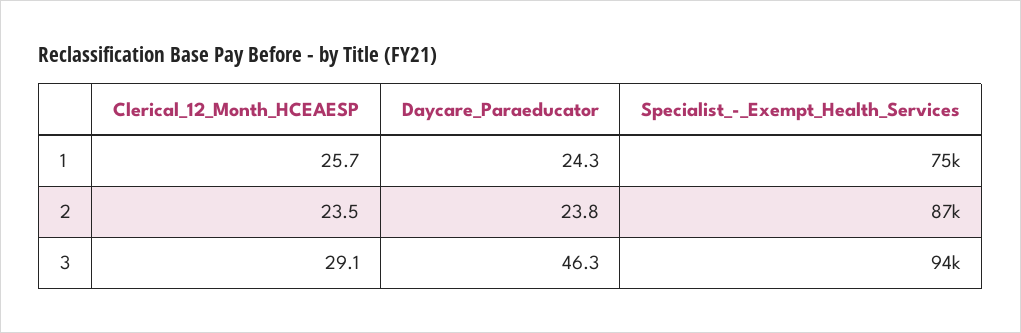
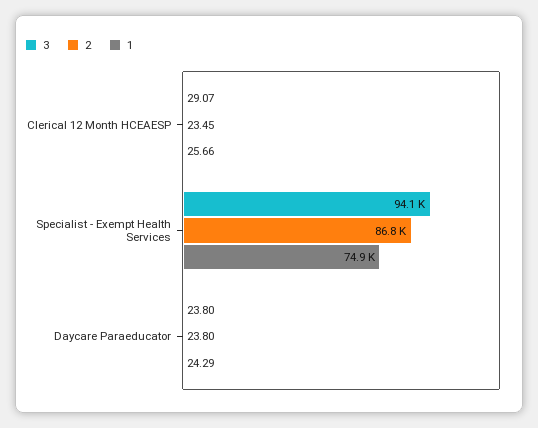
  {
    "1": {
      "Clerical_12_Month_HCEAESP": 25.66,
      "Daycare_Paraeducator": 24.29,
      "Specialist_-_Exempt_Health_Services": 74900
    },
    "2": {
      "Clerical_12_Month_HCEAESP": 23.45,
      "Daycare_Paraeducator": 23.8,
      "Specialist_-_Exempt_Health_Services": 86800
    },
    "3": {
      "Clerical_12_Month_HCEAESP": 29.07,
-     "Daycare_Paraeducator": 46.3,
+     "Daycare_Paraeducator": 23.8,
      "Specialist_-_Exempt_Health_Services": 94100
    }
  }

